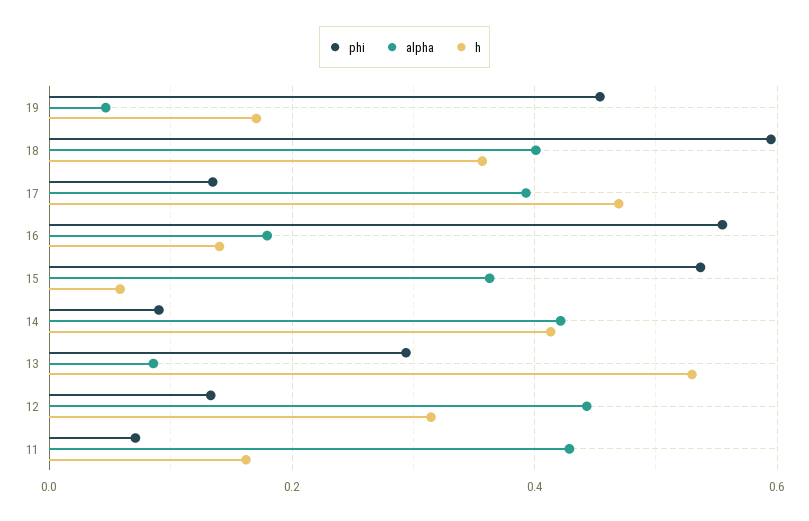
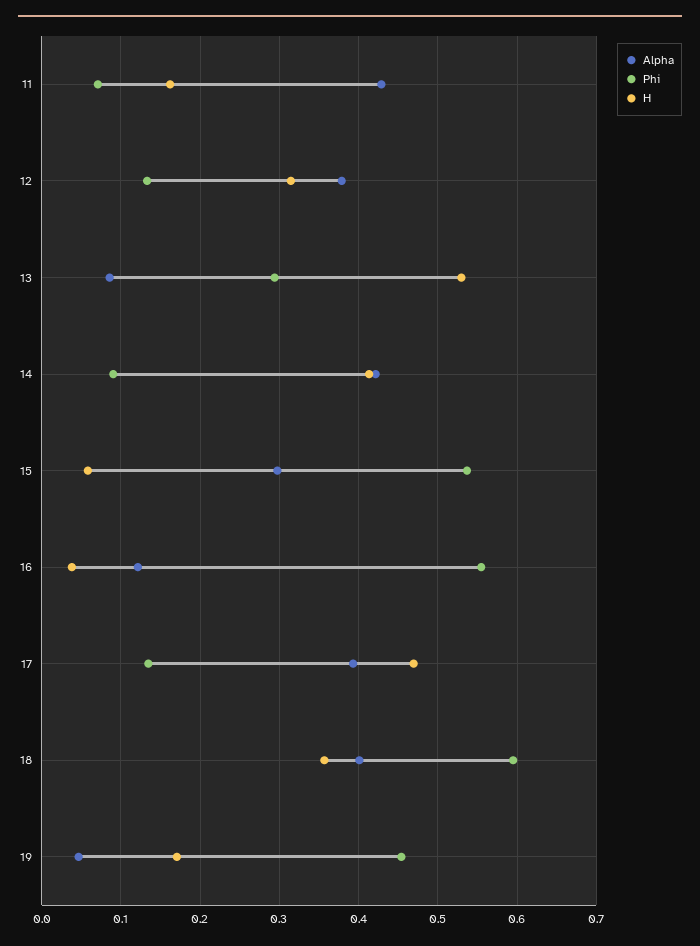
  {
    "phi": {
      "19": 0.45,
      "18": 0.59,
      "17": 0.13,
      "16": 0.55,
      "15": 0.54,
      "14": 0.09,
      "13": 0.29,
      "12": 0.13,
      "11": 0.07
    },
    "alpha": {
      "19": 0.05,
      "18": 0.4,
      "17": 0.39,
-     "16": 0.18,
+     "16": 0.12,
-     "15": 0.36,
+     "15": 0.3,
      "14": 0.42,
      "13": 0.09,
-     "12": 0.44,
+     "12": 0.38,
      "11": 0.43
    },
    "h": {
      "19": 0.17,
      "18": 0.36,
      "17": 0.47,
-     "16": 0.14,
+     "16": 0.04,
      "15": 0.06,
      "14": 0.41,
      "13": 0.53,
      "12": 0.31,
      "11": 0.16
    }
  }

